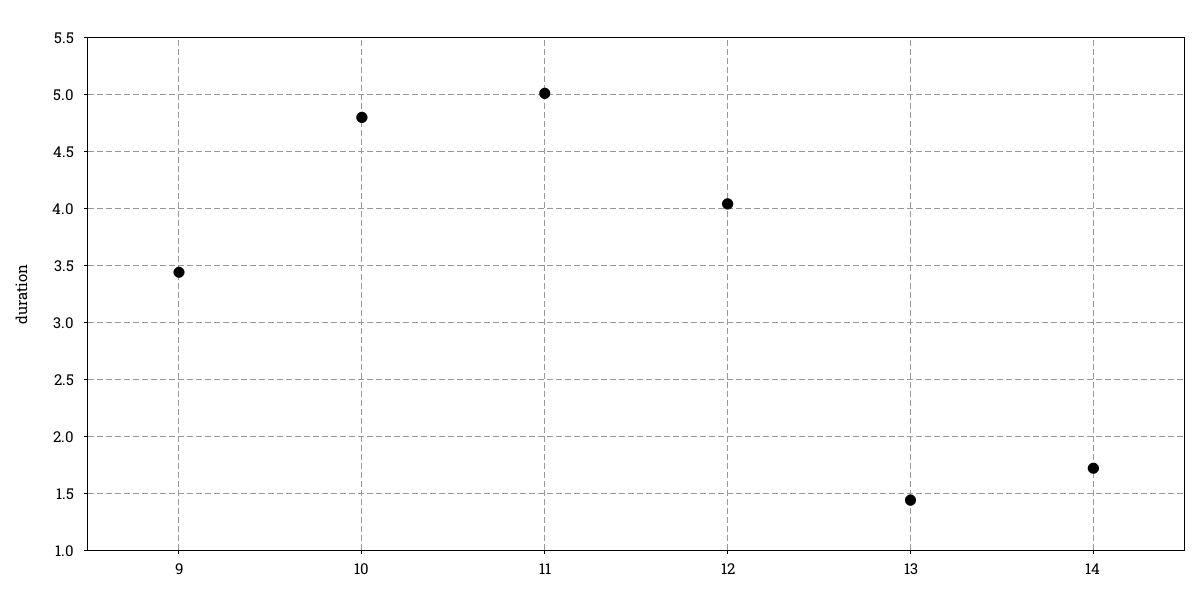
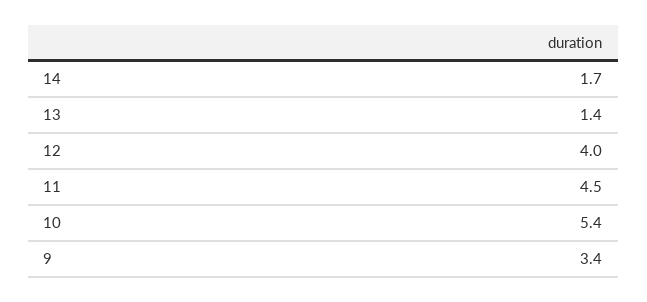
  {
    "9": 3.4,
-   "10": 4.8,
+   "10": 5.4,
-   "11": 5,
+   "11": 4.5,
    "12": 4,
    "13": 1.4,
    "14": 1.7
  }

